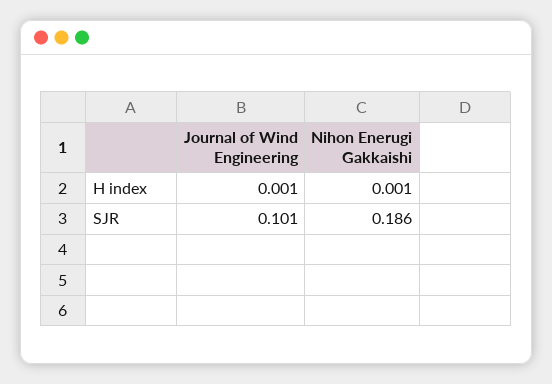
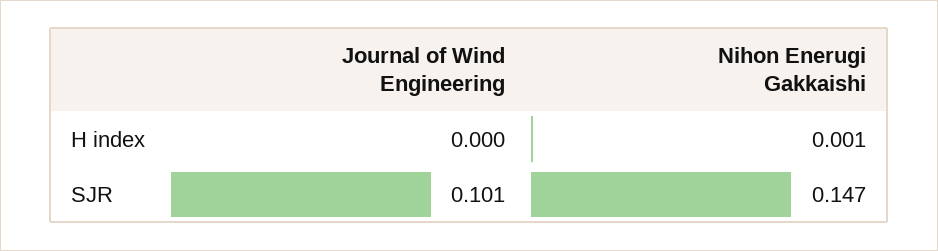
  {
    "Journal of Wind Engineering": {
-     "H index": 0.001,
+     "H index": 0,
      "SJR": 0.101
    },
    "Nihon Enerugi Gakkaishi": {
      "H index": 0.001,
-     "SJR": 0.186
+     "SJR": 0.147
    }
  }

